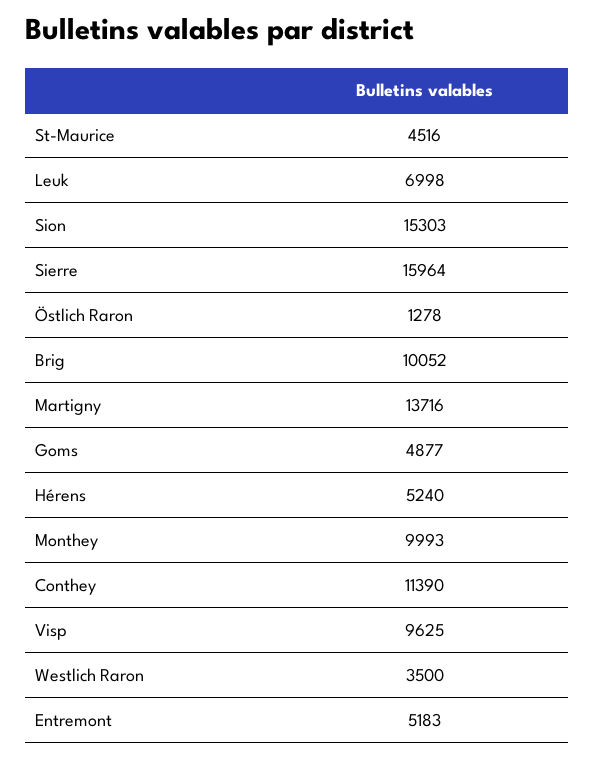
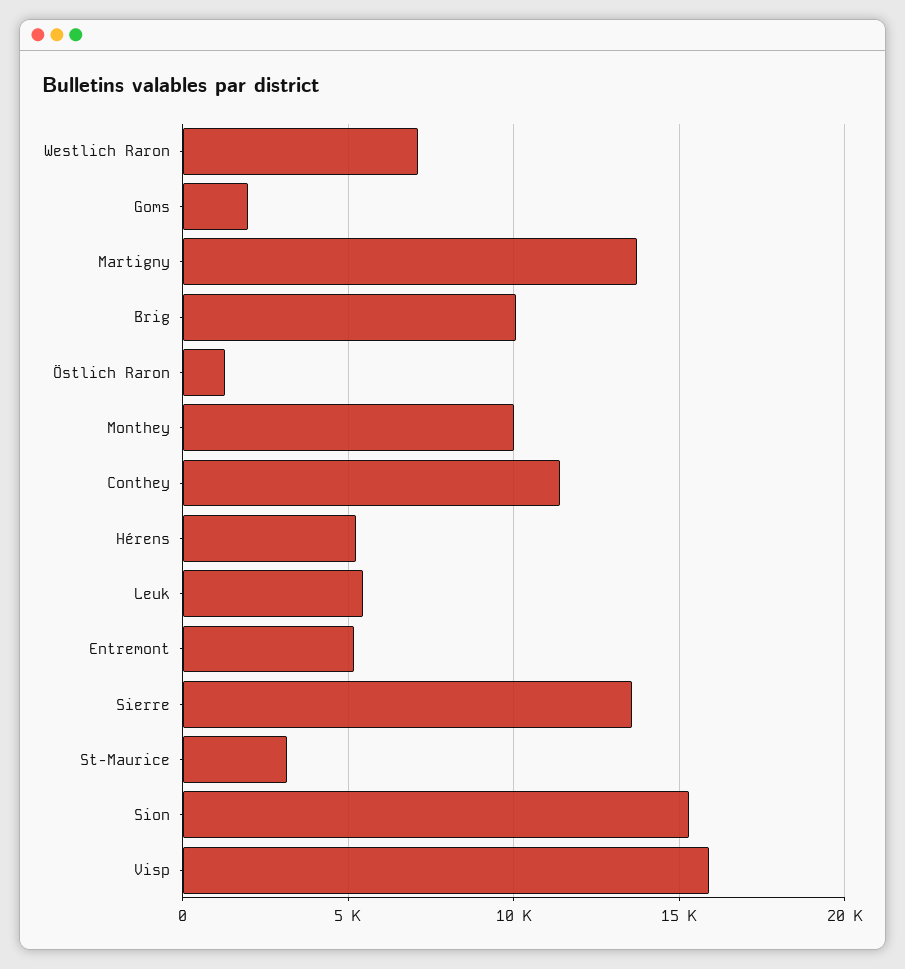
  {
-   "St-Maurice": 4516,
+   "St-Maurice": 3000,
-   "Leuk": 6998,
+   "Leuk": 5500,
    "Sion": 15303,
-   "Sierre": 15964,
+   "Sierre": 13500,
    "Östlich Raron": 1278,
    "Brig": 10052,
    "Martigny": 13716,
-   "Goms": 4877,
+   "Goms": 2000,
    "Hérens": 5240,
    "Monthey": 9993,
    "Conthey": 11390,
-   "Visp": 9625,
+   "Visp": 16000,
-   "Westlich Raron": 3500,
+   "Westlich Raron": 7000,
    "Entremont": 5183
  }

